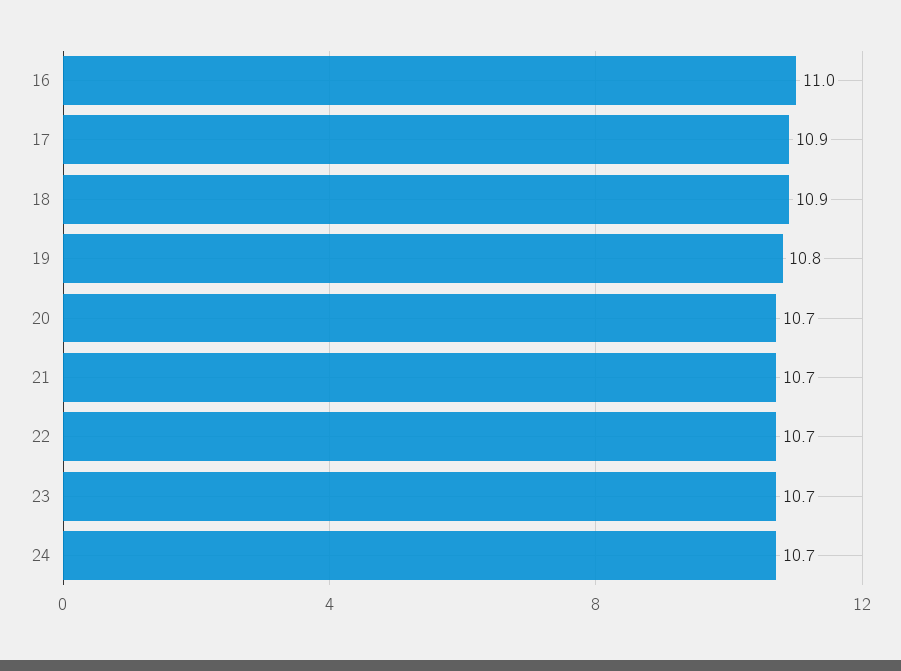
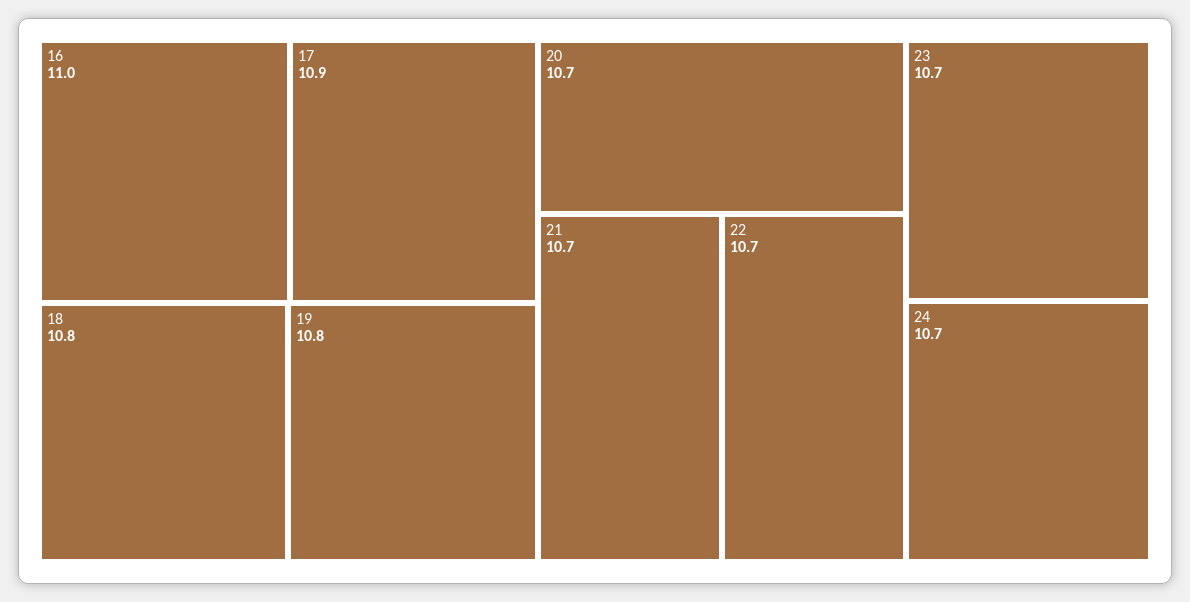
  {
    "16": 11,
    "17": 10.9,
-   "18": 10.9,
+   "18": 10.8,
    "19": 10.8,
    "20": 10.7,
    "21": 10.7,
    "22": 10.7,
    "23": 10.7,
    "24": 10.7
  }

